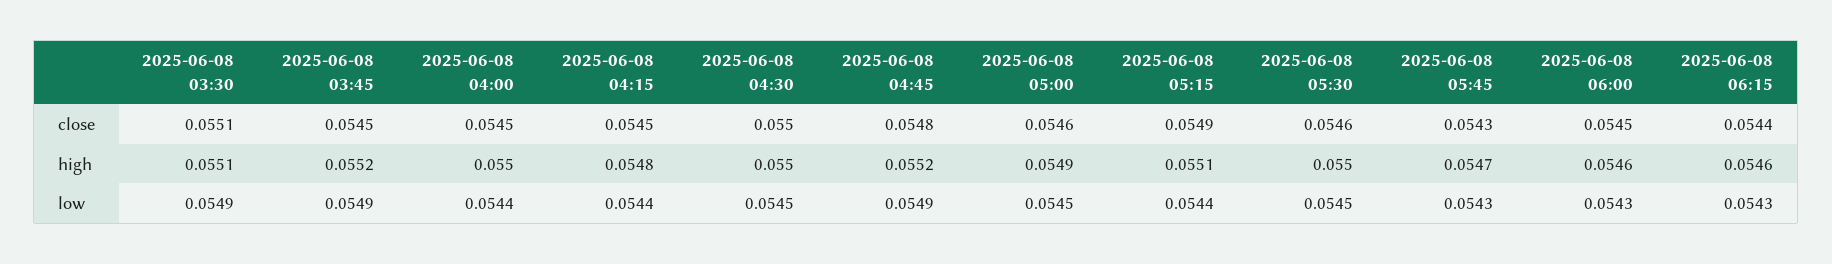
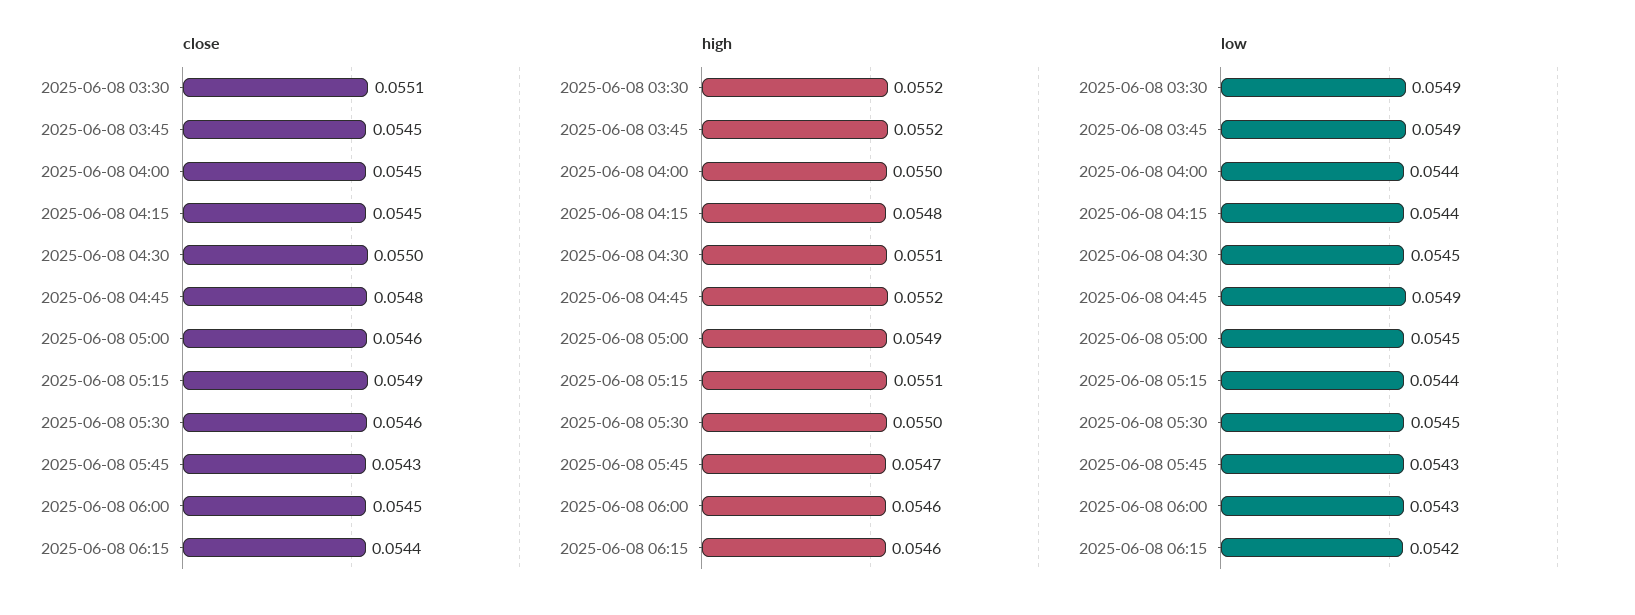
  {
    "close": {
      "2025-06-08 03:30": 0.0551,
      "2025-06-08 03:45": 0.0545,
      "2025-06-08 04:00": 0.0545,
      "2025-06-08 04:15": 0.0545,
      "2025-06-08 04:30": 0.055,
      "2025-06-08 04:45": 0.0548,
      "2025-06-08 05:00": 0.0546,
      "2025-06-08 05:15": 0.0549,
      "2025-06-08 05:30": 0.0546,
      "2025-06-08 05:45": 0.0543,
      "2025-06-08 06:00": 0.0545,
      "2025-06-08 06:15": 0.0544
    },
    "high": {
-     "2025-06-08 03:30": 0.0551,
+     "2025-06-08 03:30": 0.0552,
      "2025-06-08 03:45": 0.0552,
      "2025-06-08 04:00": 0.055,
      "2025-06-08 04:15": 0.0548,
-     "2025-06-08 04:30": 0.055,
+     "2025-06-08 04:30": 0.0551,
      "2025-06-08 04:45": 0.0552,
      "2025-06-08 05:00": 0.0549,
      "2025-06-08 05:15": 0.0551,
      "2025-06-08 05:30": 0.055,
      "2025-06-08 05:45": 0.0547,
      "2025-06-08 06:00": 0.0546,
      "2025-06-08 06:15": 0.0546
    },
    "low": {
      "2025-06-08 03:30": 0.0549,
      "2025-06-08 03:45": 0.0549,
      "2025-06-08 04:00": 0.0544,
      "2025-06-08 04:15": 0.0544,
      "2025-06-08 04:30": 0.0545,
      "2025-06-08 04:45": 0.0549,
      "2025-06-08 05:00": 0.0545,
      "2025-06-08 05:15": 0.0544,
      "2025-06-08 05:30": 0.0545,
      "2025-06-08 05:45": 0.0543,
      "2025-06-08 06:00": 0.0543,
-     "2025-06-08 06:15": 0.0543
+     "2025-06-08 06:15": 0.0542
    }
  }

